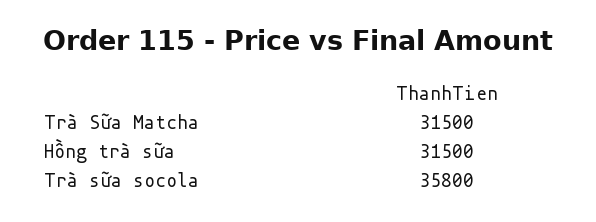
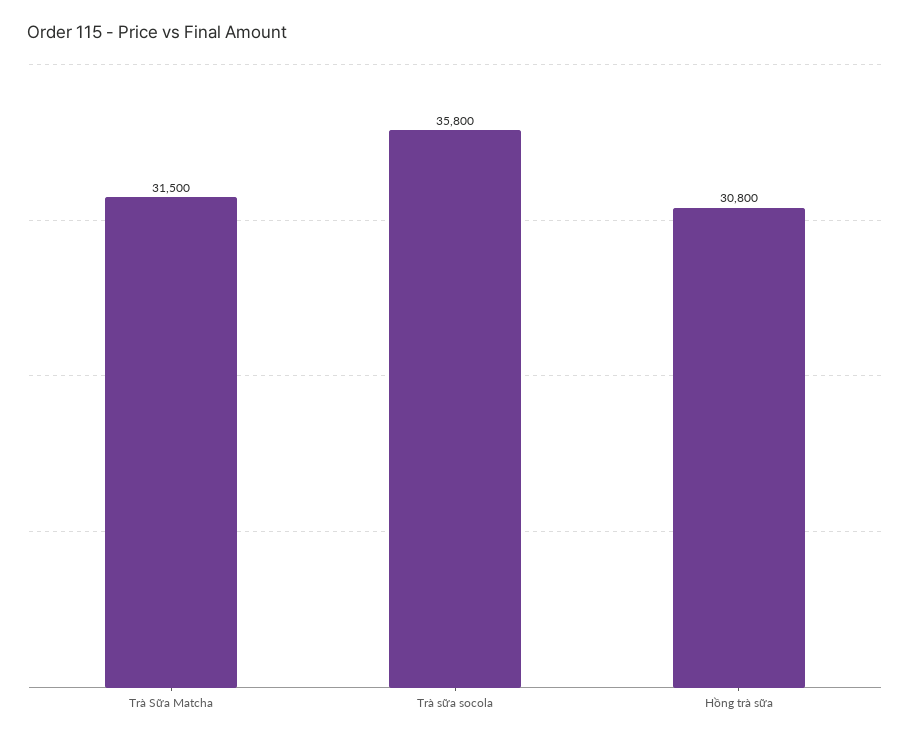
  {
    "Trà Sữa Matcha": 31500,
-   "Hồng trà sữa": 31500,
+   "Hồng trà sữa": 30800,
    "Trà sữa socola": 35800
  }

